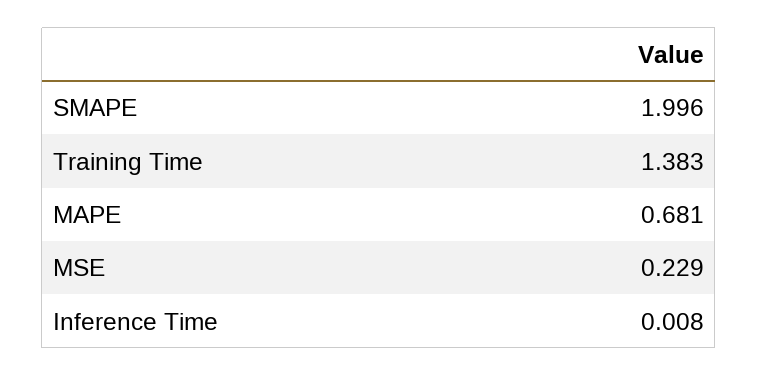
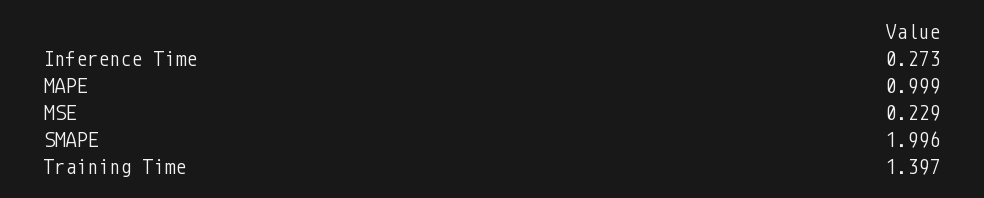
  {
    "SMAPE": 1.996,
-   "Training Time": 1.383,
+   "Training Time": 1.397,
-   "MAPE": 0.681,
+   "MAPE": 0.999,
    "MSE": 0.229,
-   "Inference Time": 0.008
+   "Inference Time": 0.273
  }

